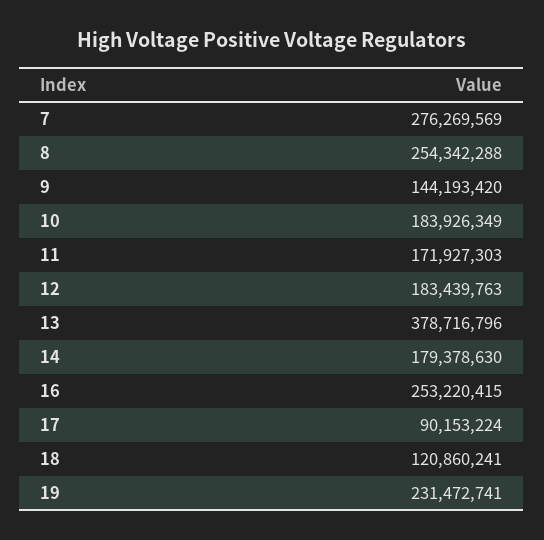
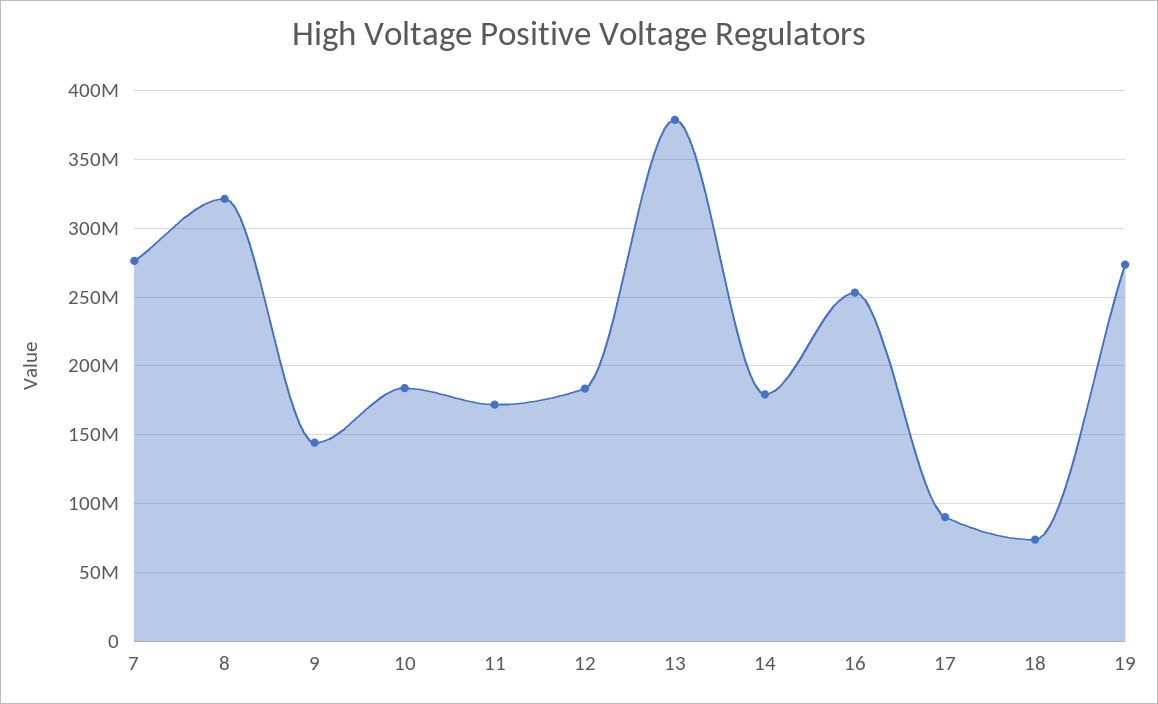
  {
    "7": 276269569,
-   "8": 254342288,
+   "8": 320000000,
    "9": 144193420,
    "10": 183926349,
    "11": 171927303,
    "12": 183439763,
    "13": 378716796,
    "14": 179378630,
    "16": 253220415,
    "17": 90153224,
-   "18": 120860241,
+   "18": 75000000,
-   "19": 231472741
+   "19": 275000000
  }

